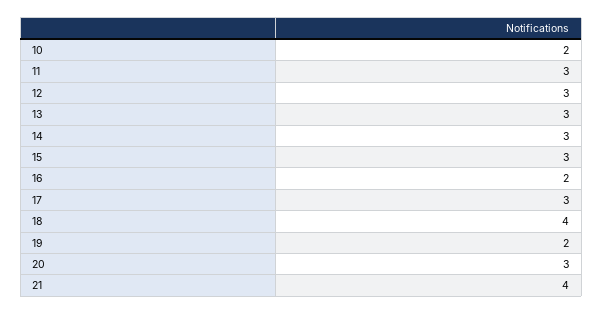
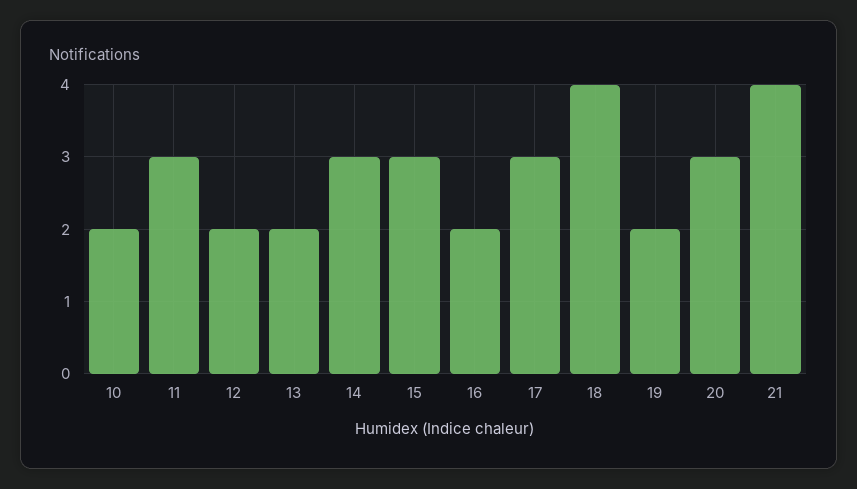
  {
    "10": 2,
    "11": 3,
-   "12": 3,
+   "12": 2,
-   "13": 3,
+   "13": 2,
    "14": 3,
    "15": 3,
    "16": 2,
    "17": 3,
    "18": 4,
    "19": 2,
    "20": 3,
    "21": 4
  }

